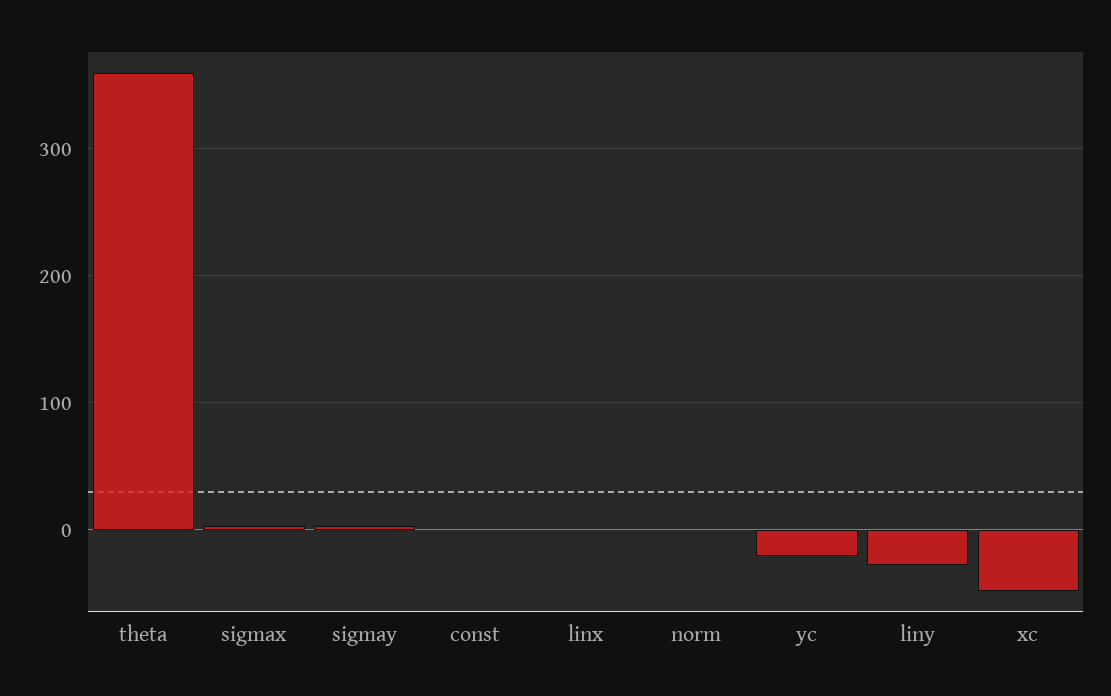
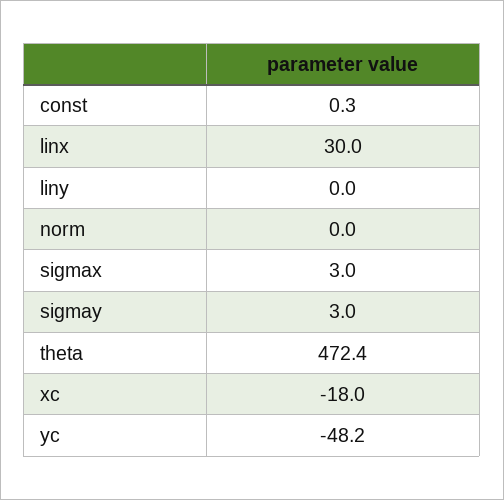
  {
-   "theta": 360,
+   "theta": 472.4,
    "sigmax": 3,
    "sigmay": 3,
    "const": 0.3,
-   "linx": 0,
+   "linx": 30,
    "norm": 0,
-   "yc": -20,
+   "yc": -48.2,
-   "liny": -30,
+   "liny": 0,
-   "xc": -50
+   "xc": -18
  }

